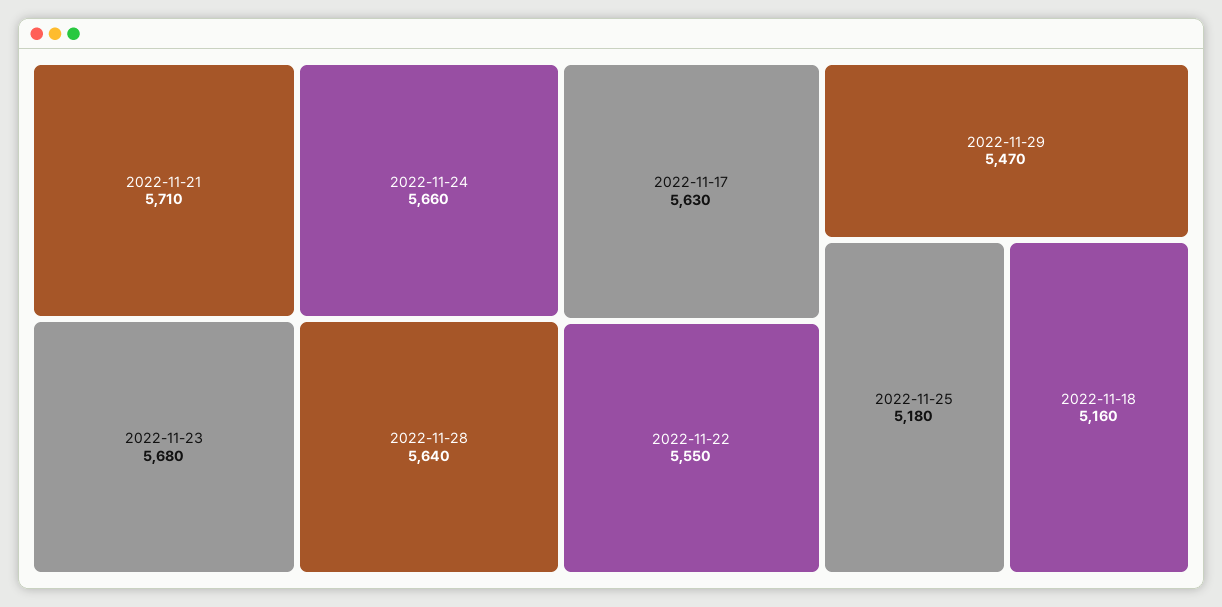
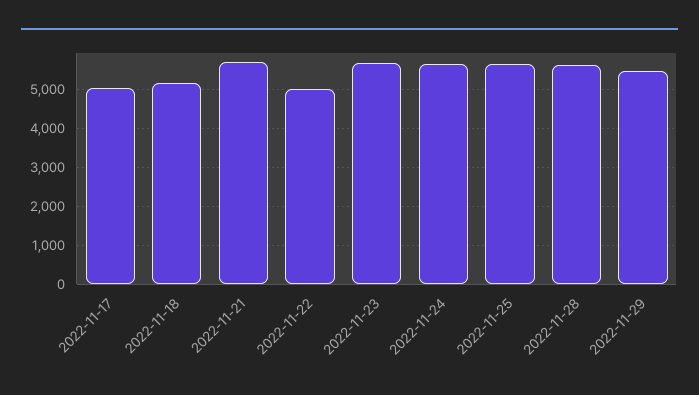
  {
    "2022-11-21": 5710,
    "2022-11-23": 5680,
    "2022-11-24": 5660,
    "2022-11-28": 5640,
-   "2022-11-17": 5630,
+   "2022-11-17": 5000,
-   "2022-11-22": 5550,
+   "2022-11-22": 5000,
    "2022-11-29": 5470,
-   "2022-11-25": 5180,
+   "2022-11-25": 5600,
    "2022-11-18": 5160
  }

